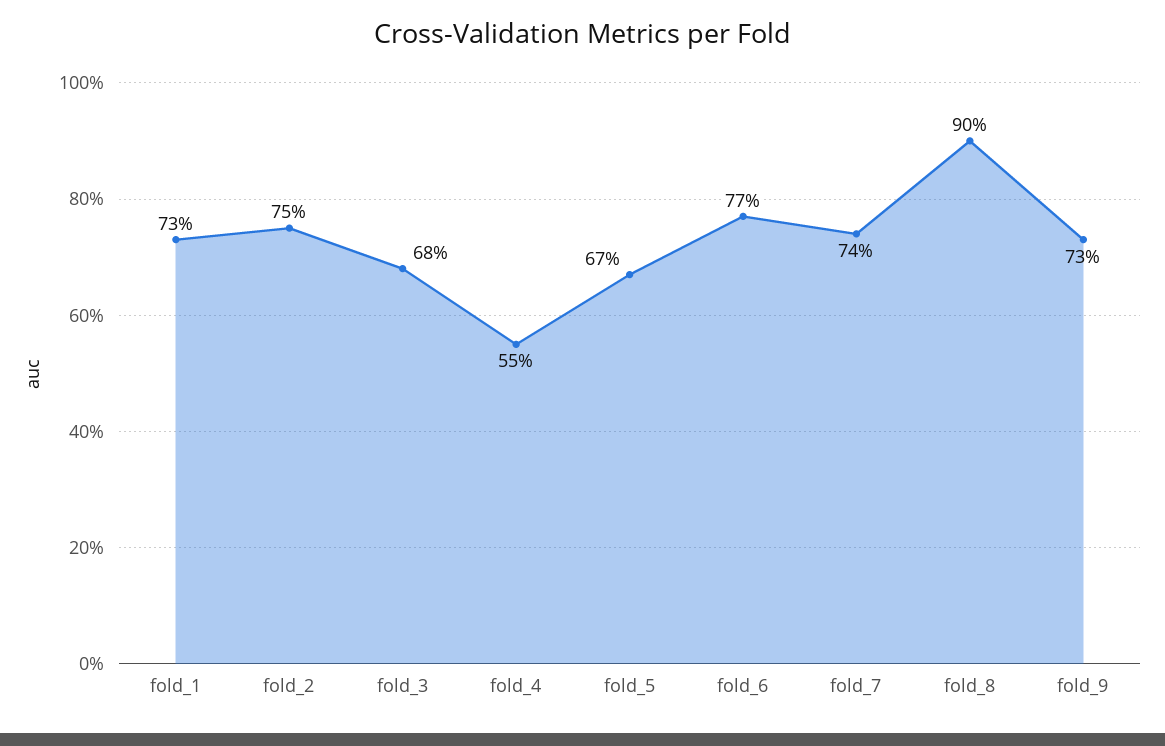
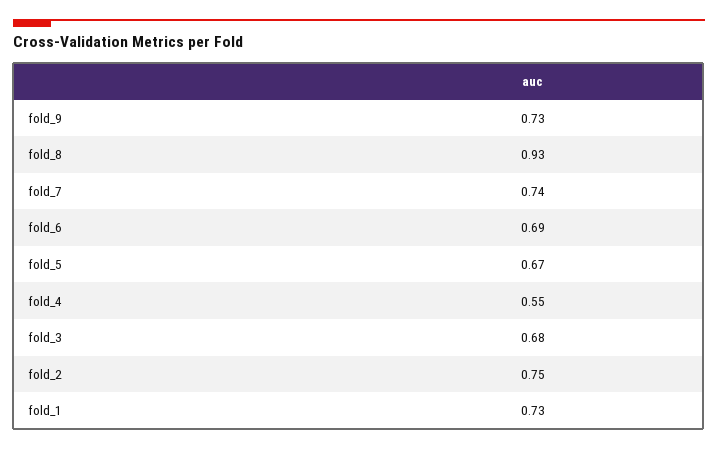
  {
    "fold_1": 0.73,
    "fold_2": 0.75,
    "fold_3": 0.68,
    "fold_4": 0.55,
    "fold_5": 0.67,
-   "fold_6": 0.77,
+   "fold_6": 0.69,
    "fold_7": 0.74,
-   "fold_8": 0.9,
+   "fold_8": 0.93,
    "fold_9": 0.73
  }

